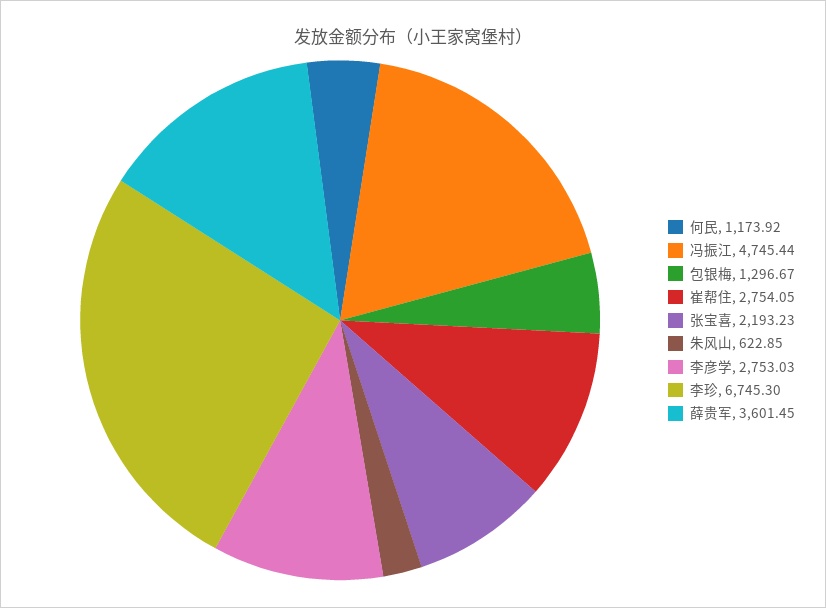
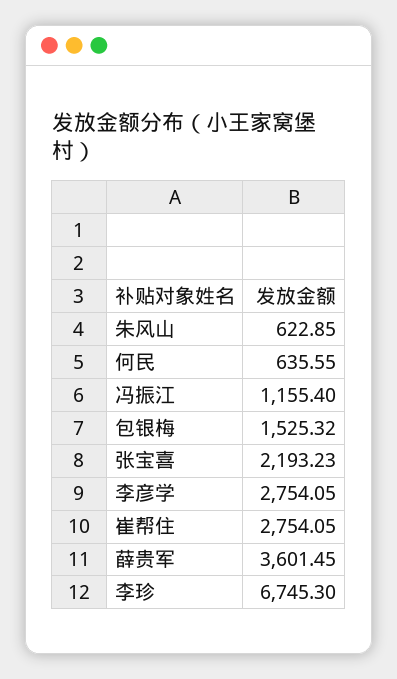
  {
-   "何民": 1173.92,
+   "何民": 635.55,
-   "冯振江": 4745.44,
+   "冯振江": 1155.4,
-   "包银梅": 1296.67,
+   "包银梅": 1525.32,
    "崔帮住": 2754.05,
    "张宝喜": 2193.23,
    "朱风山": 622.85,
-   "李彦学": 2753.03,
+   "李彦学": 2754.05,
    "李珍": 6745.3,
    "薛贵军": 3601.45
  }

